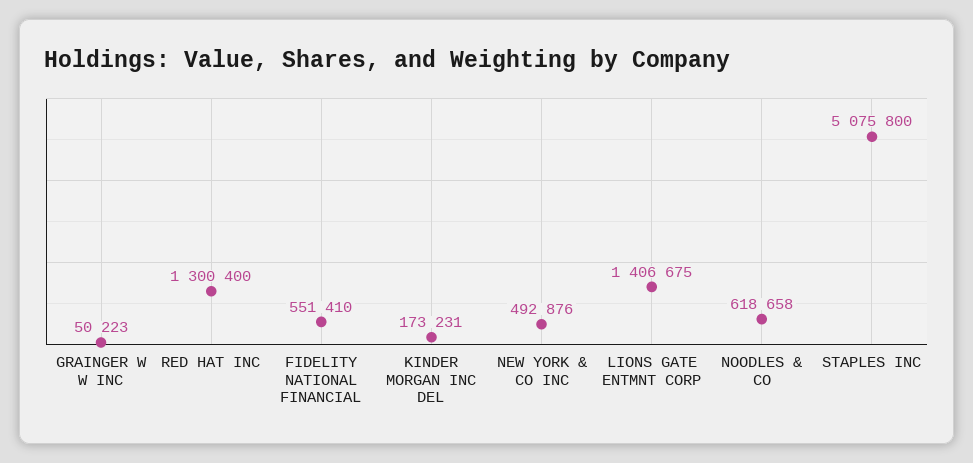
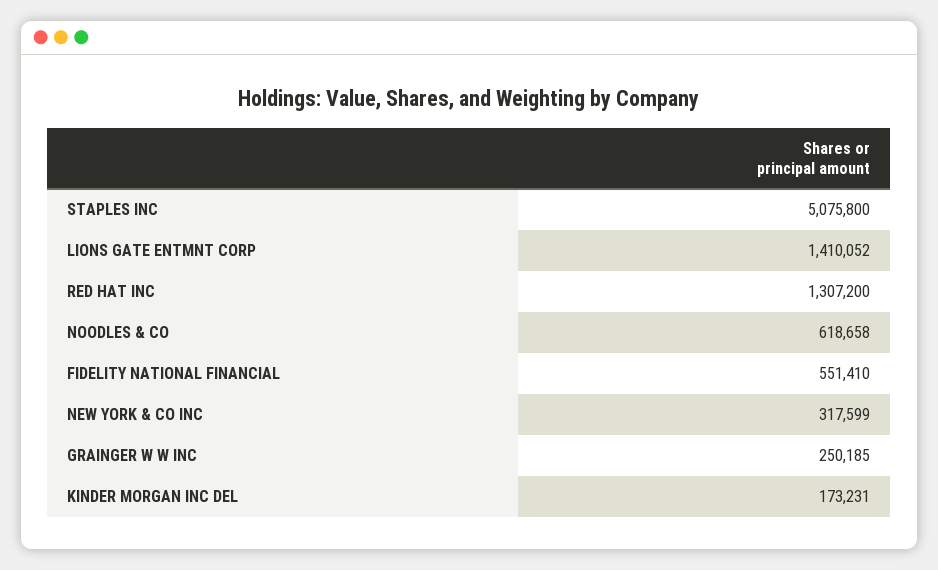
  {
-   "GRAINGER W W INC": 50223,
+   "GRAINGER W W INC": 250185,
-   "RED HAT INC": 1300400,
+   "RED HAT INC": 1307200,
    "FIDELITY NATIONAL FINANCIAL": 551410,
    "KINDER MORGAN INC DEL": 173231,
-   "NEW YORK & CO INC": 492876,
+   "NEW YORK & CO INC": 317599,
-   "LIONS GATE ENTMNT CORP": 1406675,
+   "LIONS GATE ENTMNT CORP": 1410052,
    "NOODLES & CO": 618658,
    "STAPLES INC": 5075800
  }

